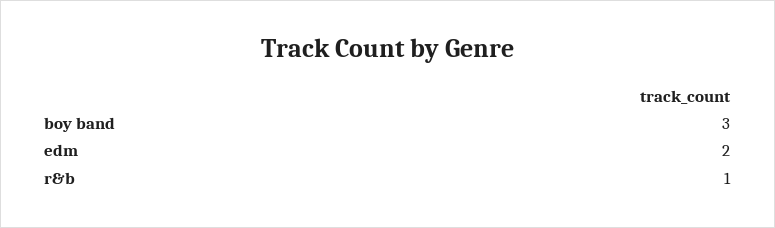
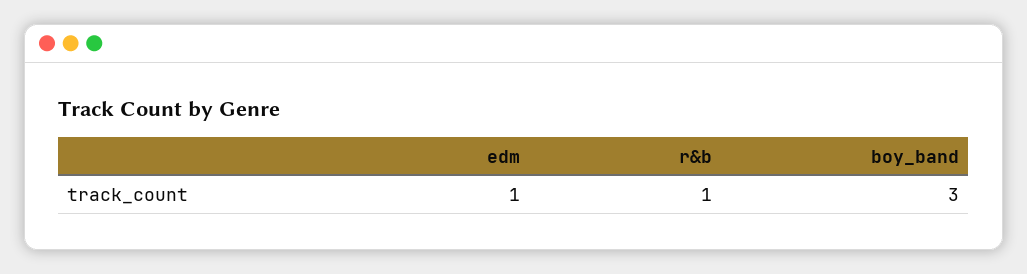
  {
    "boy band": 3,
-   "edm": 2,
+   "edm": 1,
    "r&b": 1
  }

